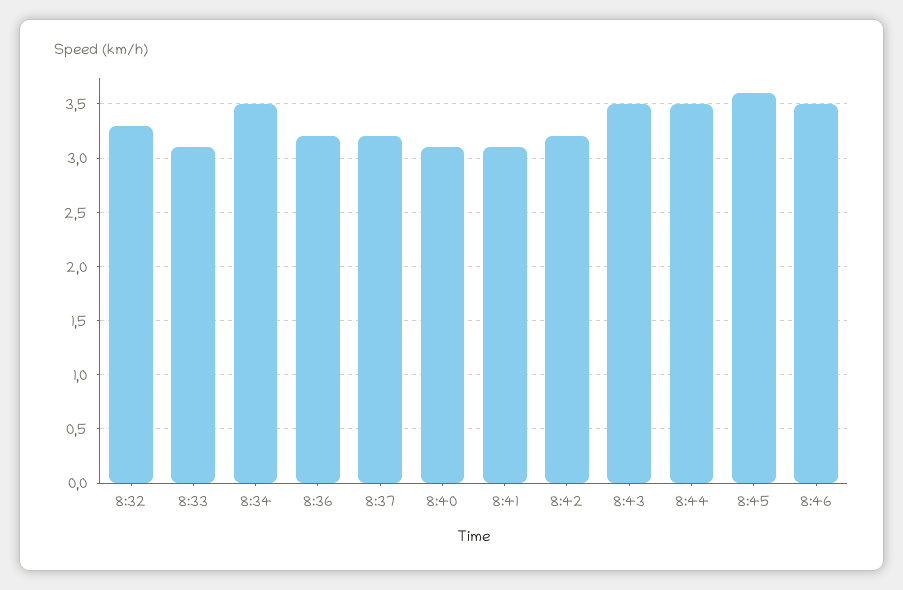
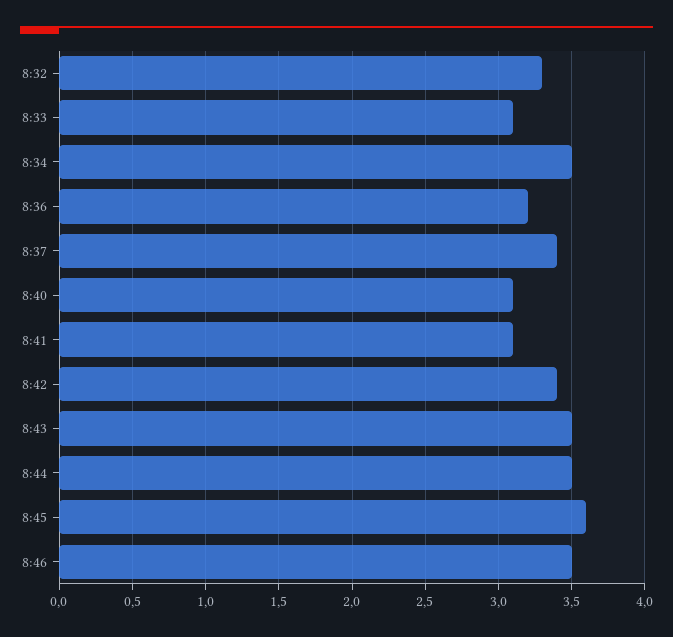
  {
    "8:32": 3.3,
    "8:33": 3.1,
    "8:34": 3.5,
    "8:36": 3.2,
-   "8:37": 3.2,
+   "8:37": 3.4,
    "8:40": 3.1,
    "8:41": 3.1,
-   "8:42": 3.2,
+   "8:42": 3.4,
    "8:43": 3.5,
    "8:44": 3.5,
    "8:45": 3.6,
    "8:46": 3.5
  }

